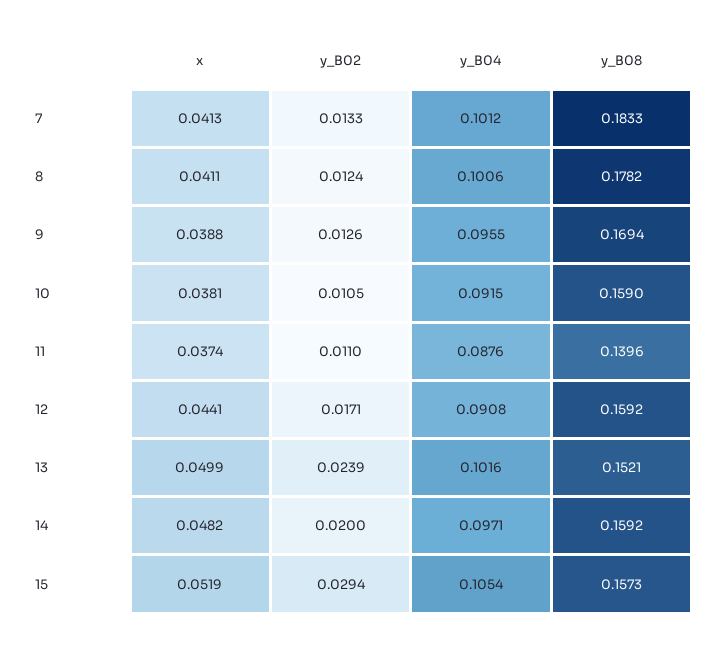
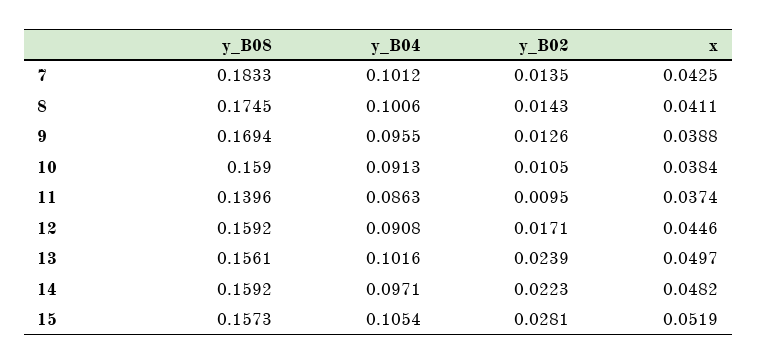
  {
    "x": {
-     "7": 0.0413,
+     "7": 0.0425,
      "8": 0.0411,
      "9": 0.0388,
-     "10": 0.0381,
+     "10": 0.0384,
      "11": 0.0374,
-     "12": 0.0441,
+     "12": 0.0446,
-     "13": 0.0499,
+     "13": 0.0497,
      "14": 0.0482,
      "15": 0.0519
    },
    "y_B02": {
-     "7": 0.0133,
+     "7": 0.0135,
-     "8": 0.0124,
+     "8": 0.0143,
      "9": 0.0126,
      "10": 0.0105,
-     "11": 0.011,
+     "11": 0.0095,
      "12": 0.0171,
      "13": 0.0239,
-     "14": 0.02,
+     "14": 0.0223,
-     "15": 0.0294
+     "15": 0.0281
    },
    "y_B04": {
      "7": 0.1012,
      "8": 0.1006,
      "9": 0.0955,
-     "10": 0.0915,
+     "10": 0.0913,
-     "11": 0.0876,
+     "11": 0.0863,
      "12": 0.0908,
      "13": 0.1016,
      "14": 0.0971,
      "15": 0.1054
    },
    "y_B08": {
      "7": 0.1833,
-     "8": 0.1782,
+     "8": 0.1745,
      "9": 0.1694,
      "10": 0.159,
      "11": 0.1396,
      "12": 0.1592,
-     "13": 0.1521,
+     "13": 0.1561,
      "14": 0.1592,
      "15": 0.1573
    }
  }

